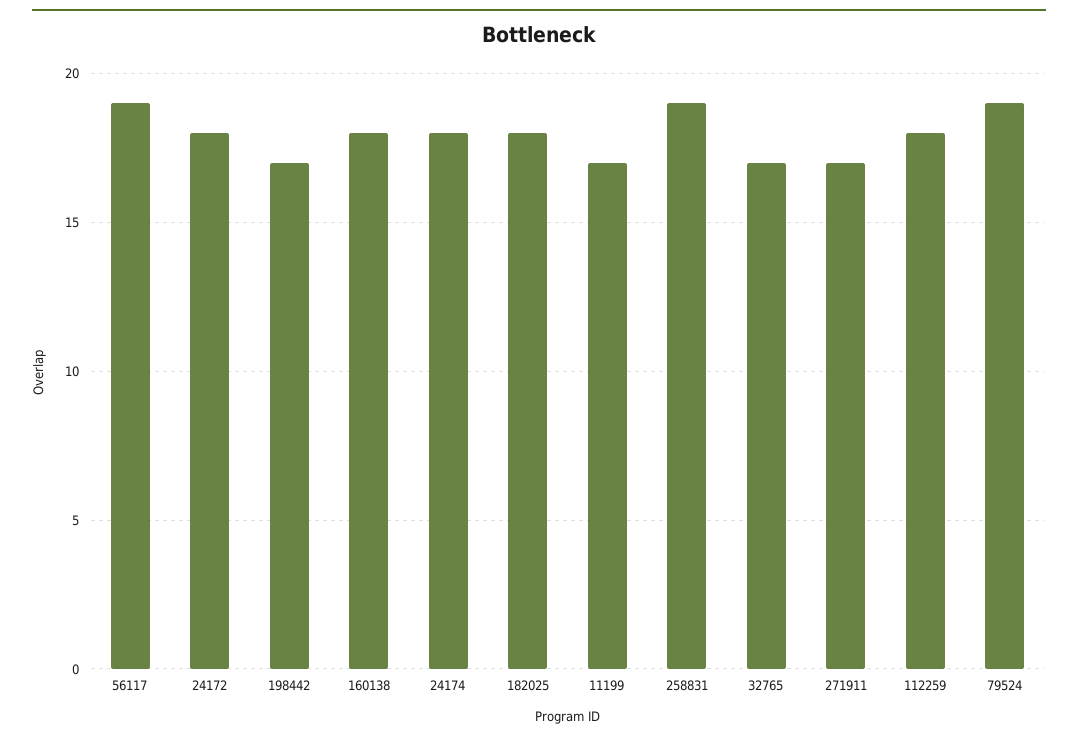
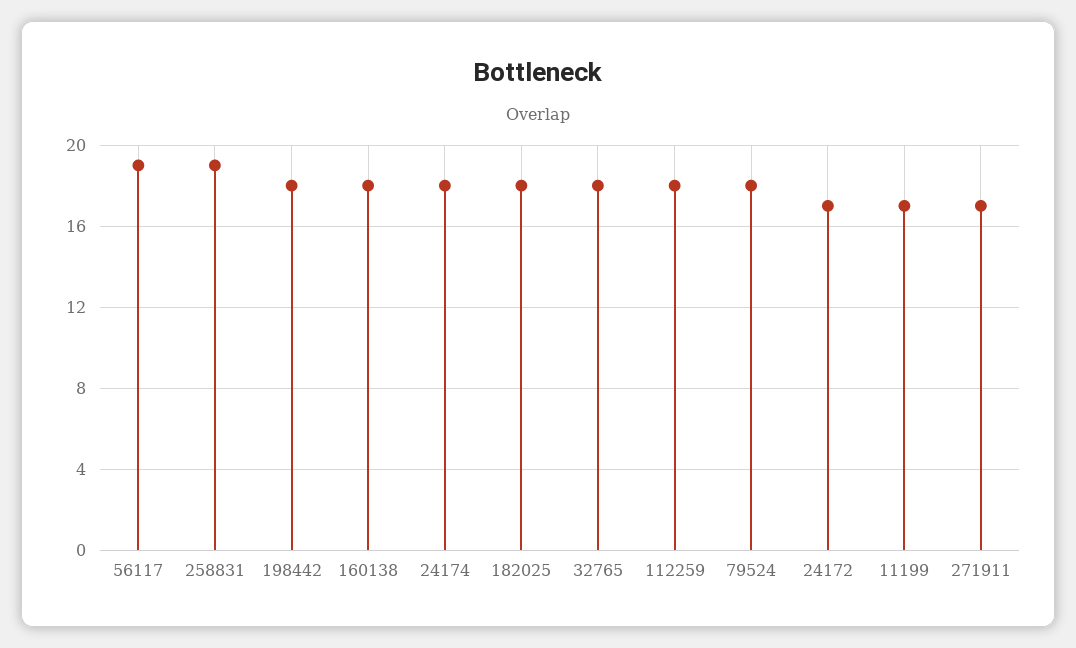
  {
    "56117": 19,
-   "24172": 18,
+   "24172": 17,
-   "198442": 17,
+   "198442": 18,
    "160138": 18,
    "24174": 18,
    "182025": 18,
    "11199": 17,
    "258831": 19,
-   "32765": 17,
+   "32765": 18,
    "271911": 17,
    "112259": 18,
-   "79524": 19
+   "79524": 18
  }

